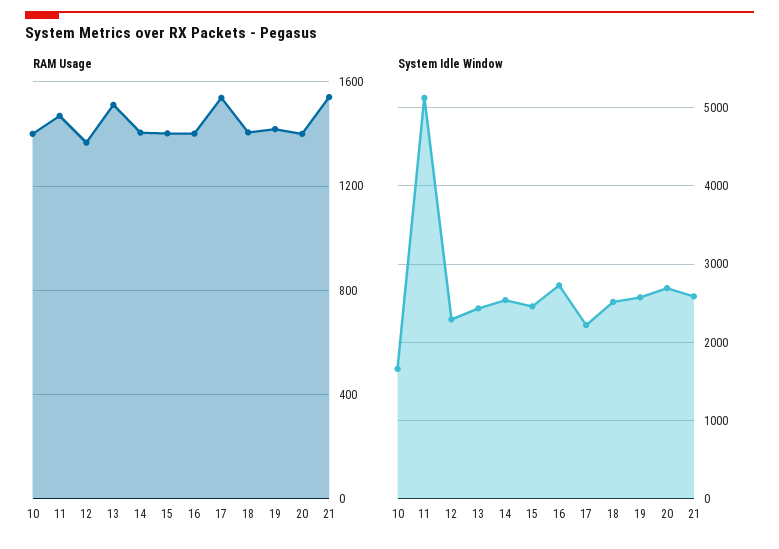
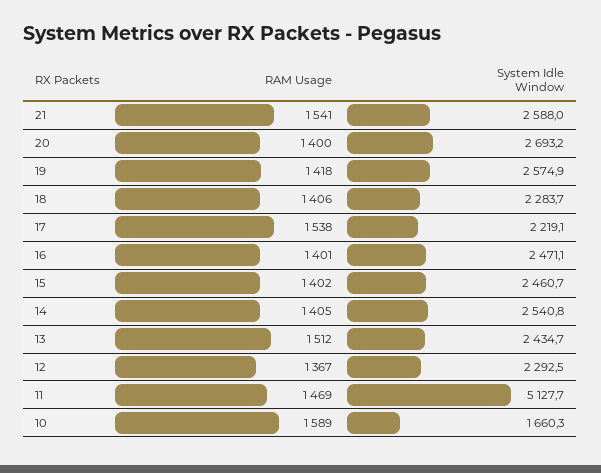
  {
    "RAM Usage": {
-     "10": 1400,
+     "10": 1589,
      "11": 1469,
      "12": 1367,
      "13": 1512,
      "14": 1405,
      "15": 1402,
      "16": 1401,
      "17": 1538,
      "18": 1406,
      "19": 1418,
      "20": 1400,
      "21": 1541
    },
    "System Idle Window": {
      "10": 1660.3,
      "11": 5127.7,
      "12": 2292.5,
      "13": 2434.7,
      "14": 2540.8,
      "15": 2460.7,
-     "16": 2700,
+     "16": 2471.1,
      "17": 2219.1,
-     "18": 2500,
+     "18": 2283.7,
      "19": 2574.9,
      "20": 2693.2,
      "21": 2588
    }
  }

